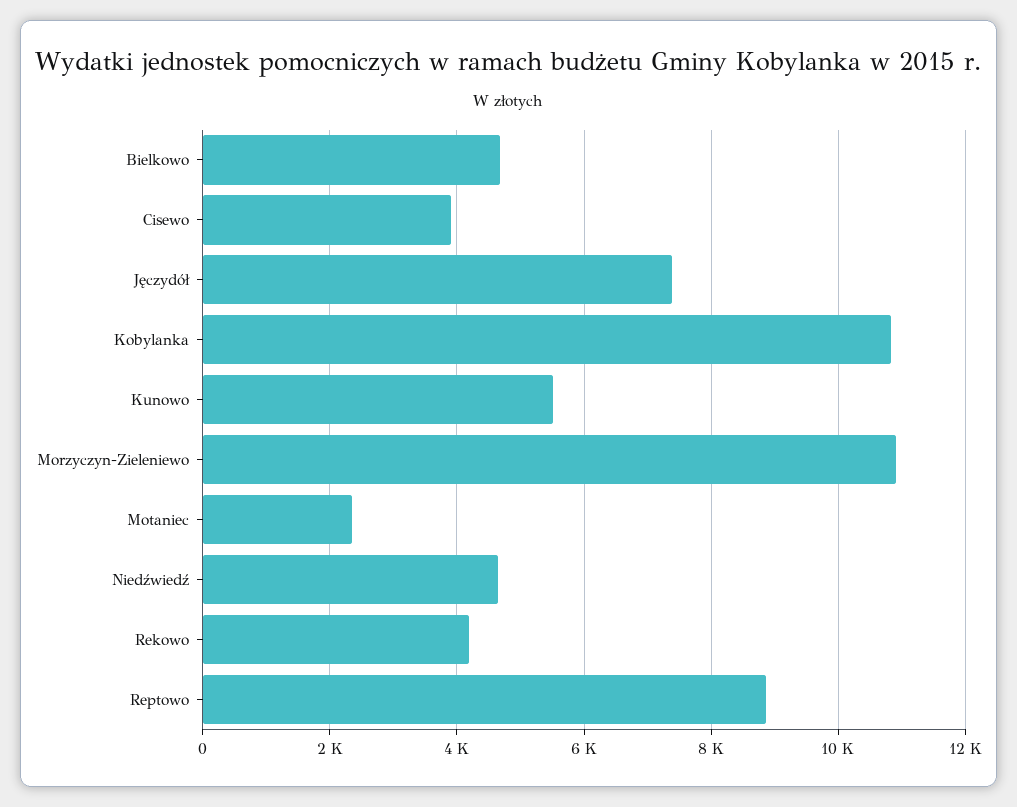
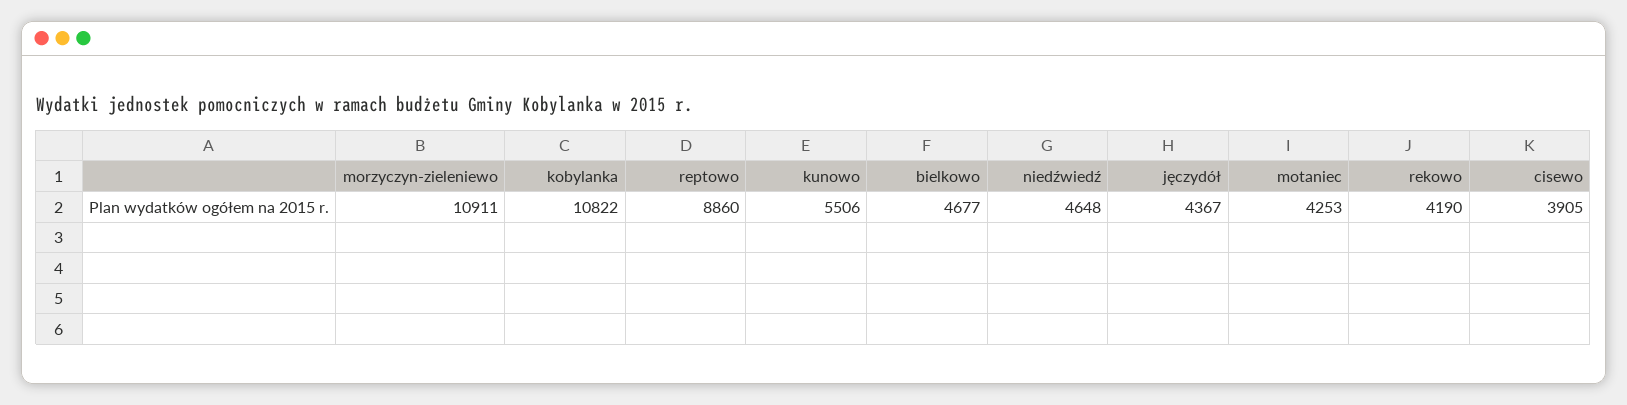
  {
    "Bielkowo": 4677,
    "Cisewo": 3905,
-   "Jęczydół": 7400,
+   "Jęczydół": 4367,
    "Kobylanka": 10822,
    "Kunowo": 5506,
    "Morzyczyn-Zieleniewo": 10911,
-   "Motaniec": 2400,
+   "Motaniec": 4253,
    "Niedźwiedź": 4648,
    "Rekowo": 4190,
    "Reptowo": 8860
  }

